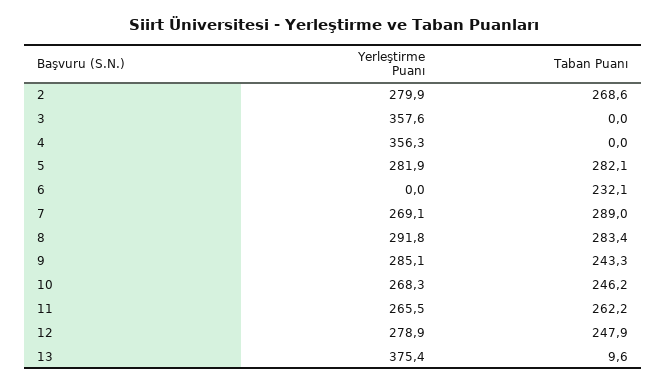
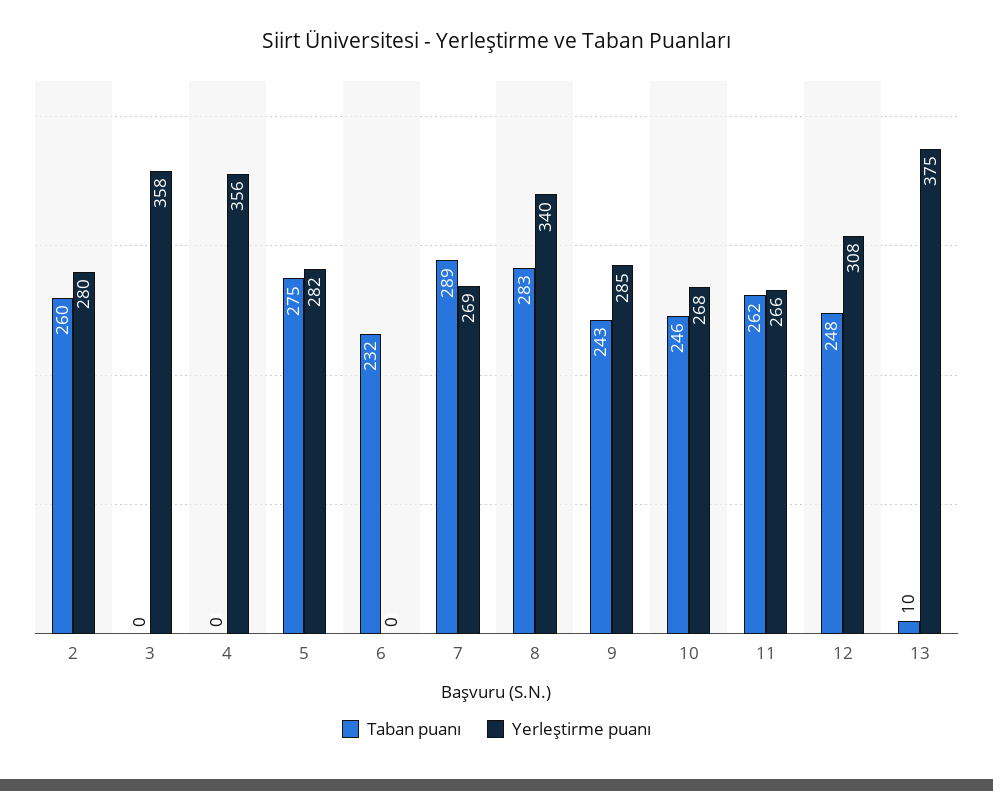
  {
    "Yerleştirme Puanı": {
      "2": 279.9,
      "3": 357.6,
      "4": 356.3,
      "5": 281.9,
      "6": 0,
      "7": 269.1,
-     "8": 291.8,
+     "8": 340,
      "9": 285.1,
      "10": 268.3,
      "11": 265.5,
-     "12": 278.9,
+     "12": 308,
      "13": 375.4
    },
    "Taban Puanı": {
-     "2": 268.6,
+     "2": 260,
      "3": 0,
      "4": 0,
-     "5": 282.1,
+     "5": 275,
      "6": 232.1,
      "7": 289,
      "8": 283.4,
      "9": 243.3,
      "10": 246.2,
      "11": 262.2,
      "12": 247.9,
      "13": 9.6
    }
  }

